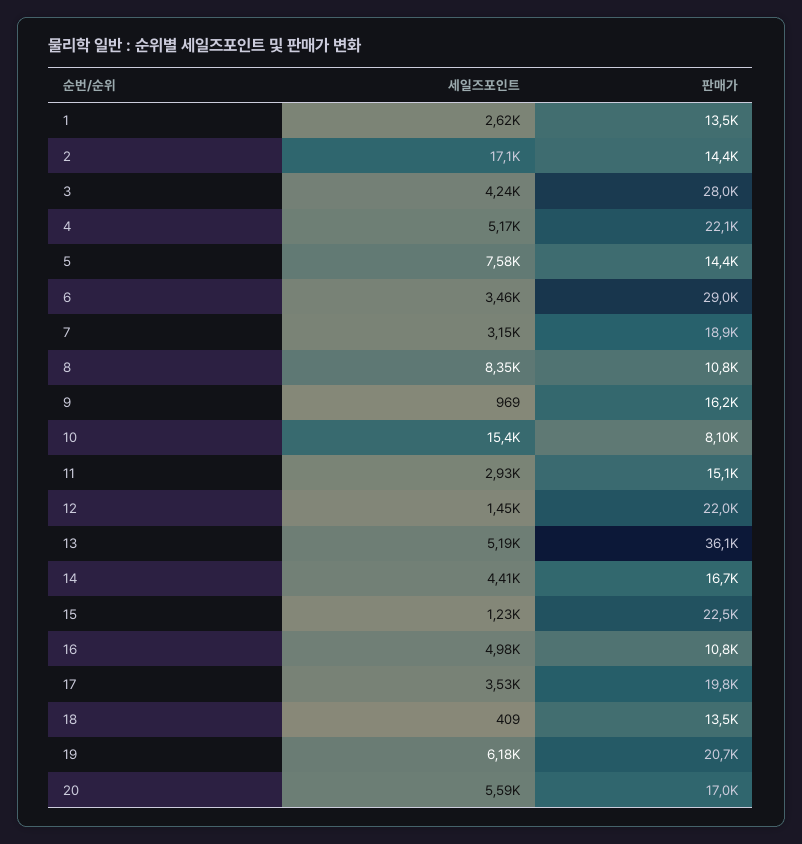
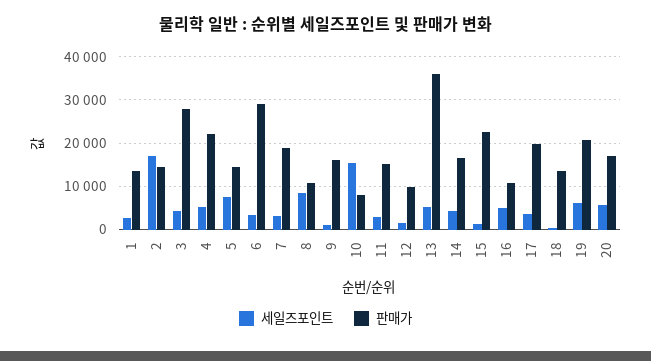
  {
    "세일즈포인트": {
      "1": 2620,
      "2": 17100,
      "3": 4240,
      "4": 5170,
      "5": 7580,
      "6": 3460,
      "7": 3150,
      "8": 8350,
      "9": 969,
      "10": 15400,
      "11": 2930,
      "12": 1450,
      "13": 5190,
      "14": 4410,
      "15": 1230,
      "16": 4980,
      "17": 3530,
      "18": 409,
      "19": 6180,
      "20": 5590
    },
    "판매가": {
      "1": 13500,
      "2": 14400,
      "3": 28000,
      "4": 22100,
      "5": 14400,
      "6": 29000,
      "7": 18900,
      "8": 10800,
      "9": 16200,
      "10": 8100,
      "11": 15100,
-     "12": 22000,
+     "12": 10000,
      "13": 36100,
      "14": 16700,
      "15": 22500,
      "16": 10800,
      "17": 19800,
      "18": 13500,
      "19": 20700,
      "20": 17000
    }
  }

